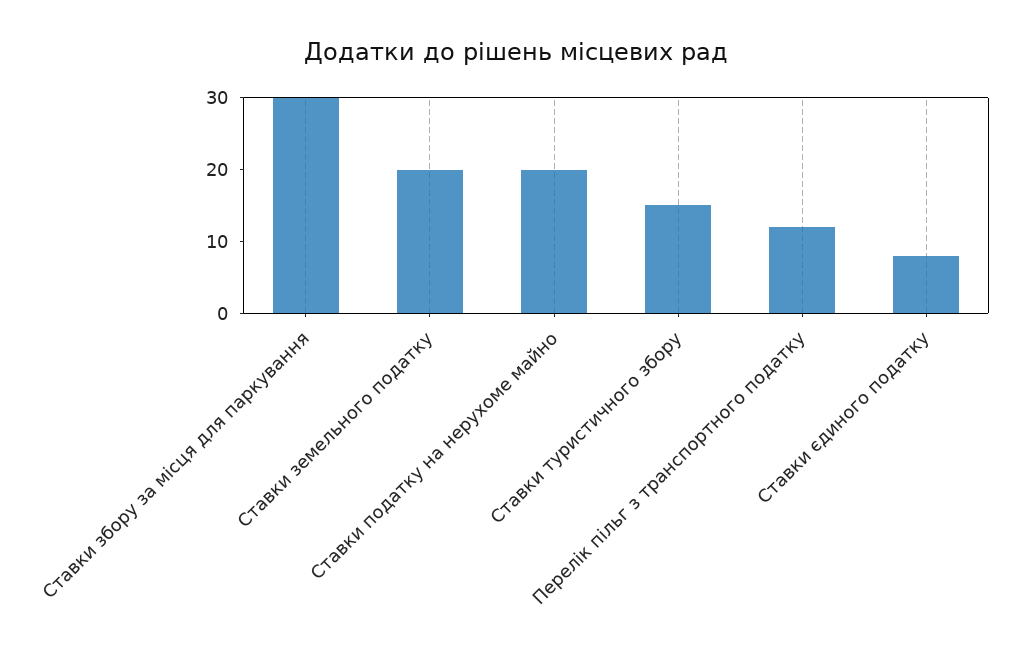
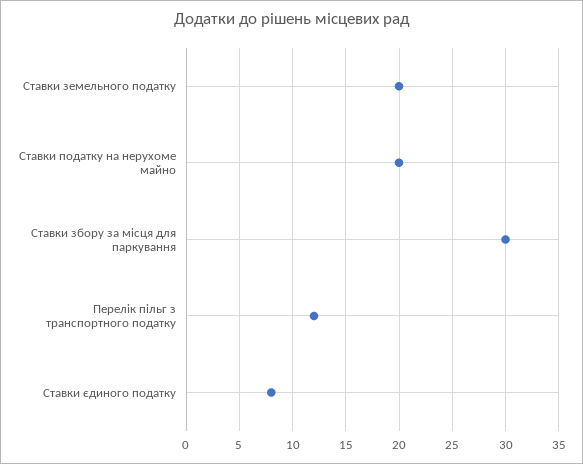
  {
    "Ставки збору за місця для паркування": 30,
    "Ставки земельного податку": 20,
    "Ставки податку на нерухоме майно": 20,
-   "Ставки туристичного збору": 15,
    "Перелік пільг з транспортного податку": 12,
    "Ставки єдиного податку": 8
  }

